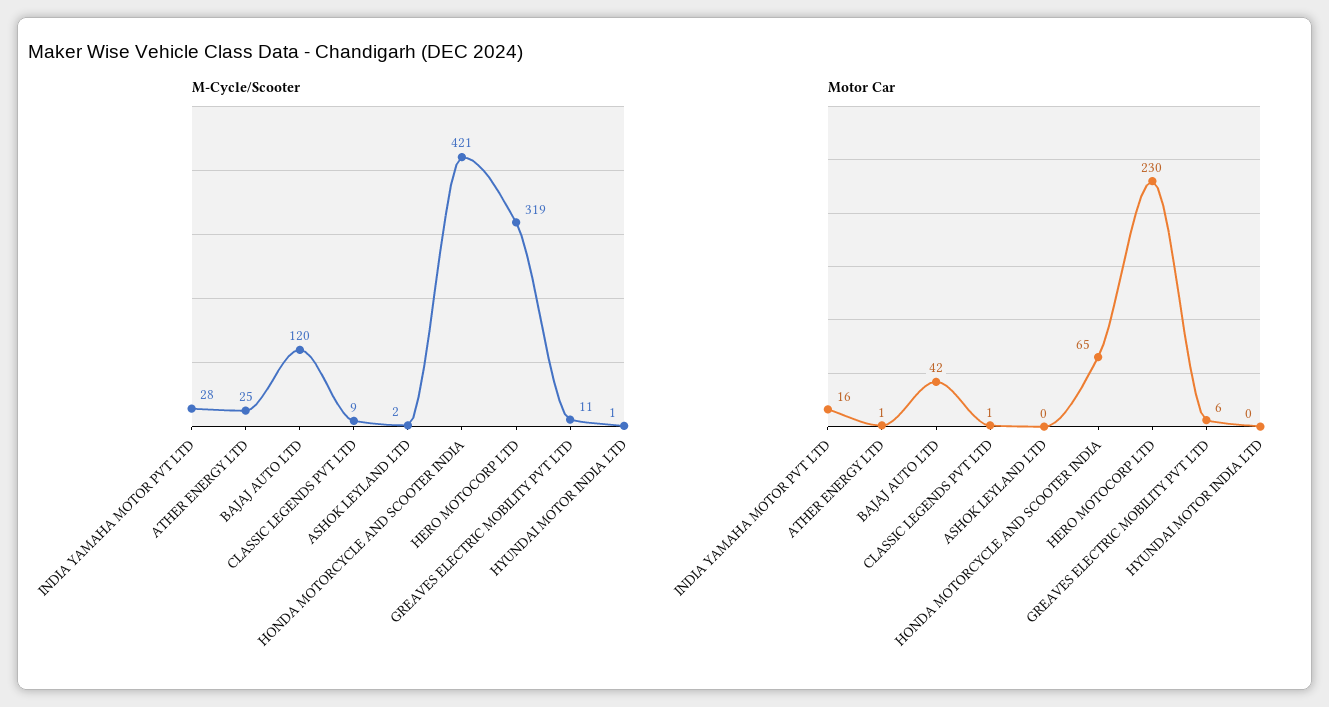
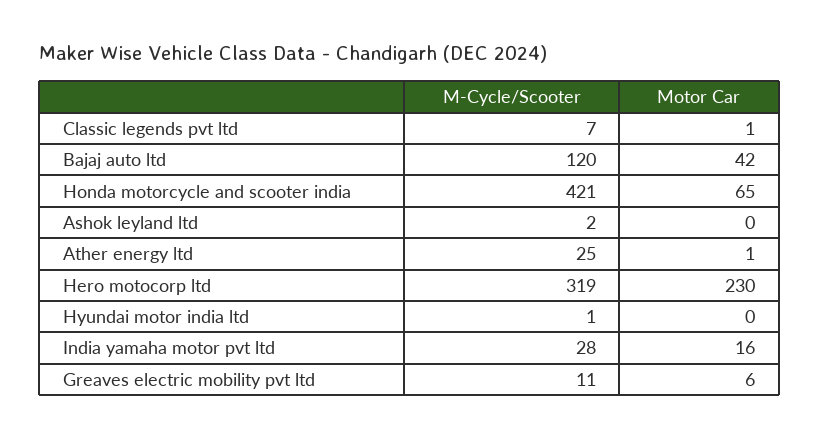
  {
    "M-Cycle/Scooter": {
      "INDIA YAMAHA MOTOR PVT LTD": 28,
      "ATHER ENERGY LTD": 25,
      "BAJAJ AUTO LTD": 120,
-     "CLASSIC LEGENDS PVT LTD": 9,
+     "CLASSIC LEGENDS PVT LTD": 7,
      "ASHOK LEYLAND LTD": 2,
      "HONDA MOTORCYCLE AND SCOOTER INDIA": 421,
      "HERO MOTOCORP LTD": 319,
      "GREAVES ELECTRIC MOBILITY PVT LTD": 11,
      "HYUNDAI MOTOR INDIA LTD": 1
    },
    "Motor Car": {
      "INDIA YAMAHA MOTOR PVT LTD": 16,
      "ATHER ENERGY LTD": 1,
      "BAJAJ AUTO LTD": 42,
      "CLASSIC LEGENDS PVT LTD": 1,
      "ASHOK LEYLAND LTD": 0,
      "HONDA MOTORCYCLE AND SCOOTER INDIA": 65,
      "HERO MOTOCORP LTD": 230,
      "GREAVES ELECTRIC MOBILITY PVT LTD": 6,
      "HYUNDAI MOTOR INDIA LTD": 0
    }
  }

